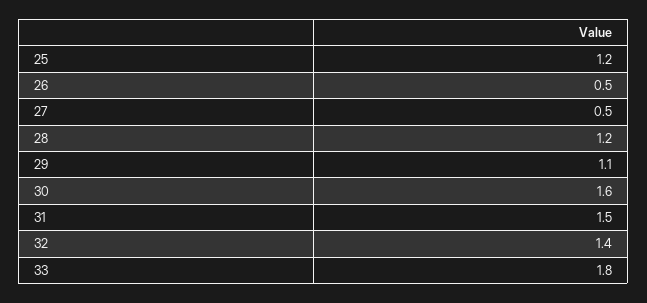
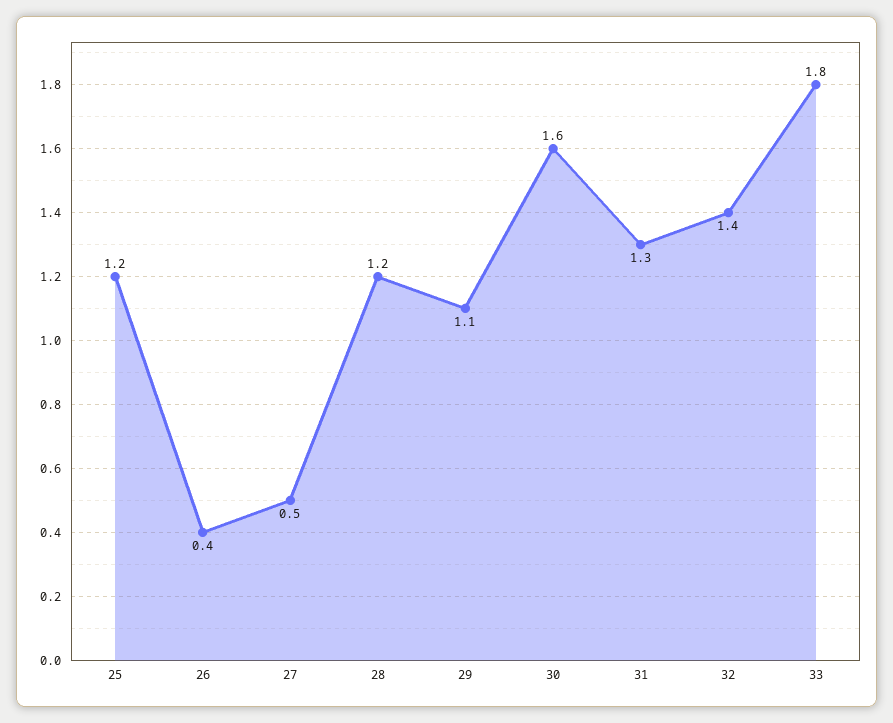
  {
    "25": 1.2,
-   "26": 0.5,
+   "26": 0.4,
    "27": 0.5,
    "28": 1.2,
    "29": 1.1,
    "30": 1.6,
-   "31": 1.5,
+   "31": 1.3,
    "32": 1.4,
    "33": 1.8
  }

